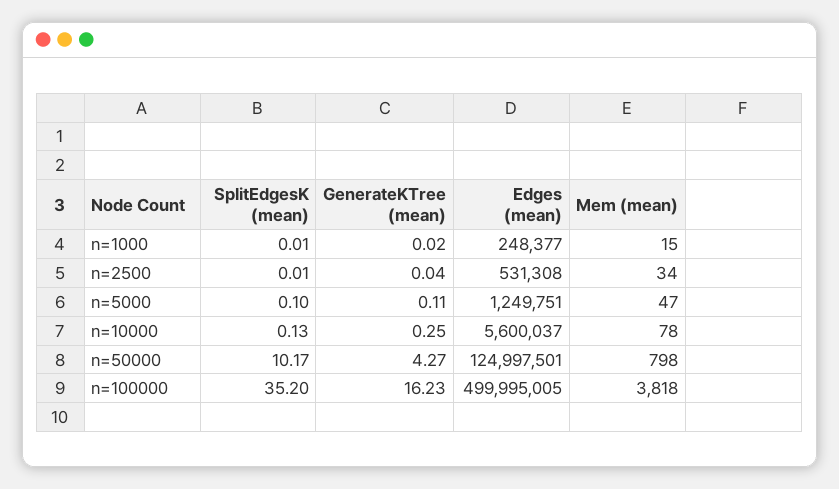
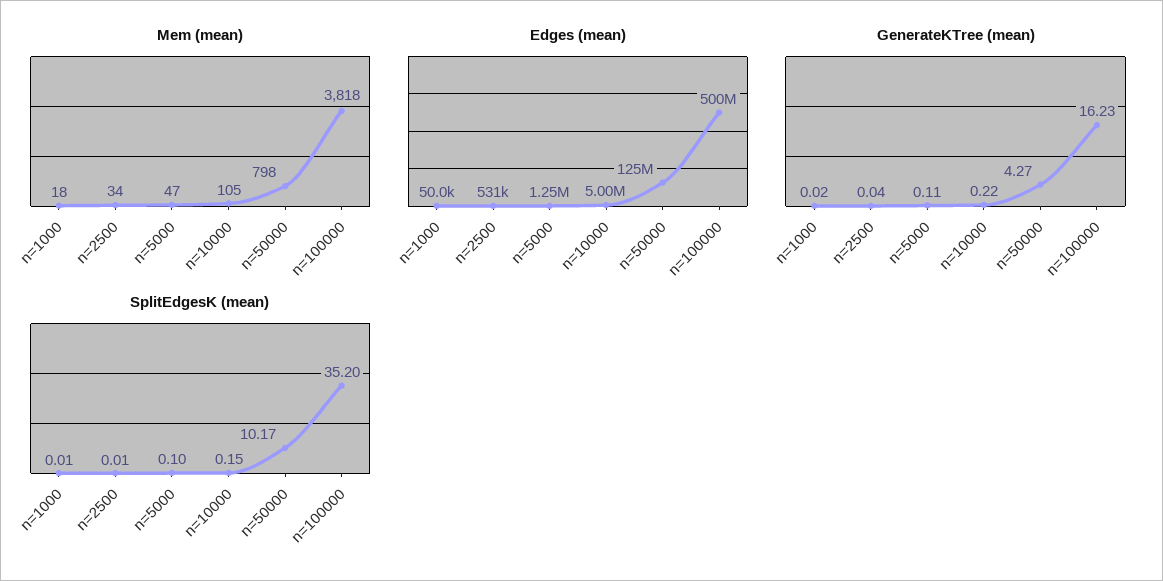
  {
    "SplitEdgesK (mean)": {
      "n=1000": 0.01,
      "n=2500": 0.01,
      "n=5000": 0.1,
-     "n=10000": 0.13,
+     "n=10000": 0.15,
      "n=50000": 10.17,
      "n=100000": 35.2
    },
    "GenerateKTree (mean)": {
      "n=1000": 0.02,
      "n=2500": 0.04,
      "n=5000": 0.11,
-     "n=10000": 0.25,
+     "n=10000": 0.22,
      "n=50000": 4.27,
      "n=100000": 16.23
    },
    "Edges (mean)": {
-     "n=1000": 248377,
+     "n=1000": 50000,
      "n=2500": 531308,
      "n=5000": 1249751,
-     "n=10000": 5600037,
+     "n=10000": 5000000,
      "n=50000": 124997501,
      "n=100000": 499995005
    },
    "Mem (mean)": {
-     "n=1000": 15,
+     "n=1000": 18,
      "n=2500": 34,
      "n=5000": 47,
-     "n=10000": 78,
+     "n=10000": 105,
      "n=50000": 798,
      "n=100000": 3818
    }
  }

